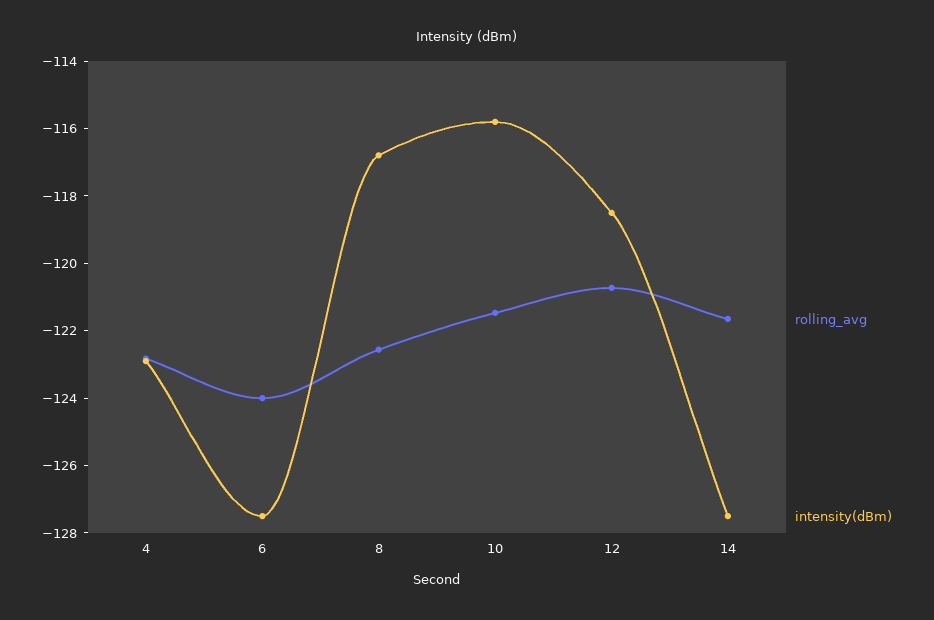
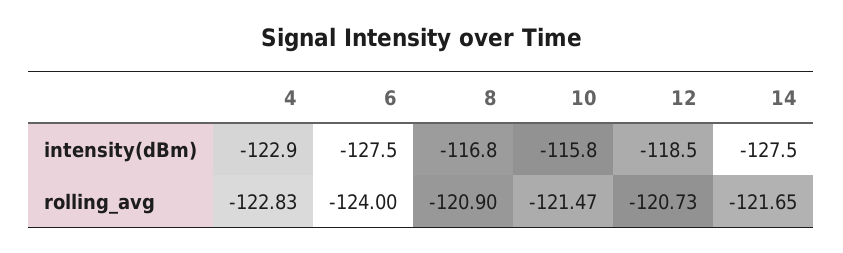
  {
    "rolling_avg": {
      "4": -122.83,
      "6": -124,
-     "8": -122.5,
+     "8": -120.9,
      "10": -121.47,
      "12": -120.73,
      "14": -121.65
    },
    "intensity(dBm)": {
      "4": -122.9,
      "6": -127.5,
      "8": -116.8,
      "10": -115.8,
      "12": -118.5,
      "14": -127.5
    }
  }

